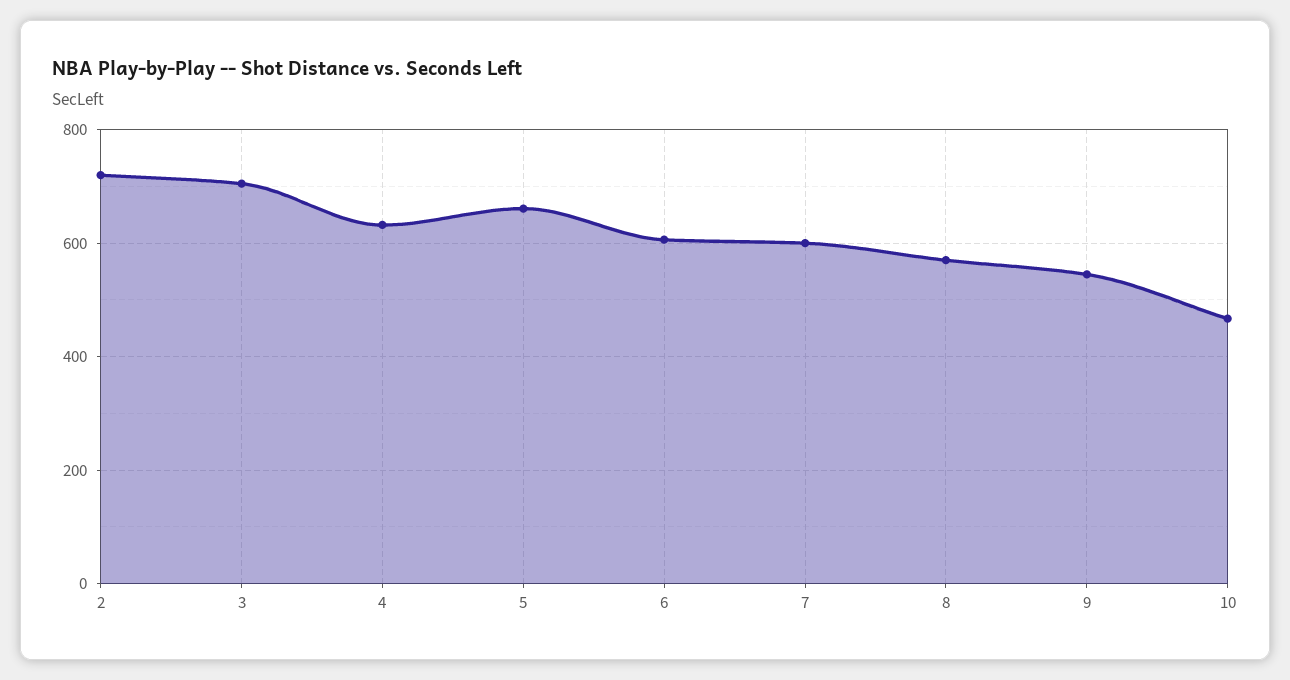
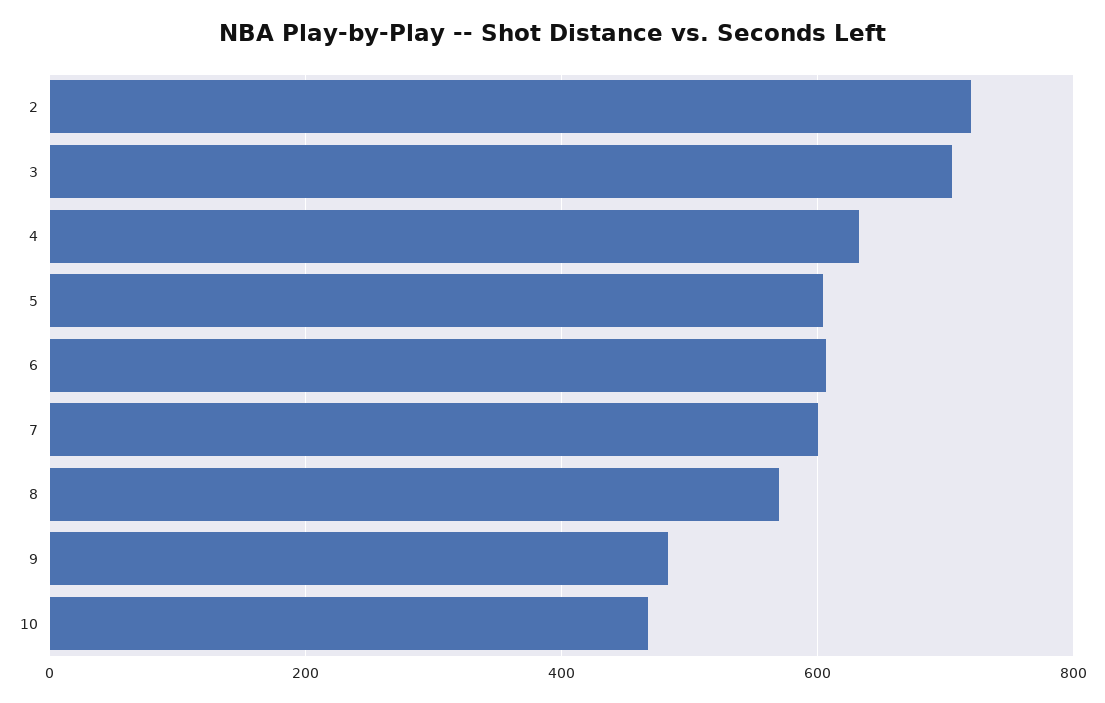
  {
    "2": 720,
    "3": 700,
    "4": 640,
-   "5": 660,
+   "5": 600,
    "6": 600,
    "7": 600,
    "8": 580,
-   "9": 540,
+   "9": 480,
    "10": 460
  }

